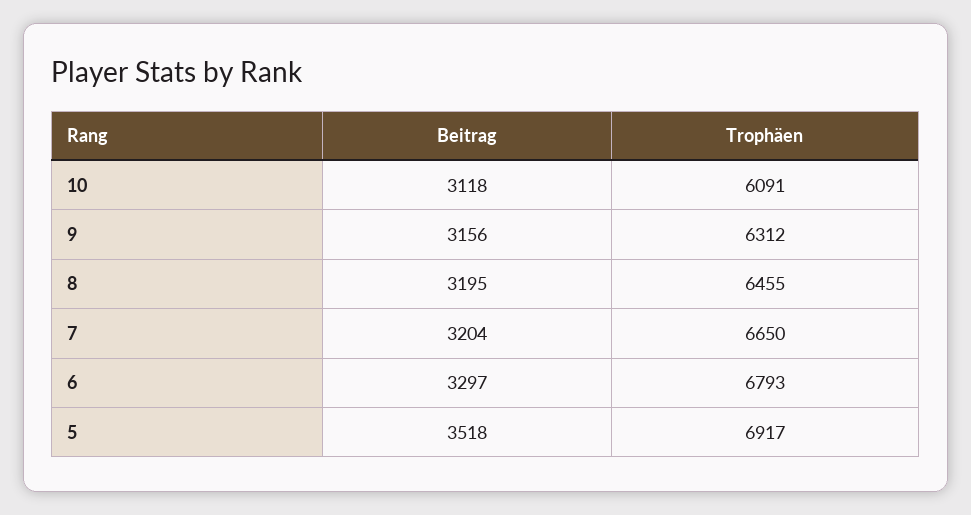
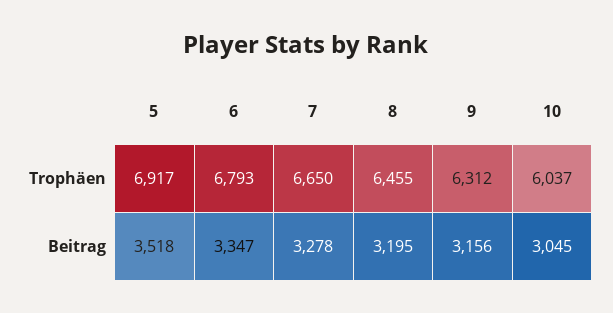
  {
    "Beitrag": {
-     "10": 3118,
+     "10": 3045,
      "9": 3156,
      "8": 3195,
-     "7": 3204,
+     "7": 3278,
-     "6": 3297,
+     "6": 3347,
      "5": 3518
    },
    "Trophäen": {
-     "10": 6091,
+     "10": 6037,
      "9": 6312,
      "8": 6455,
      "7": 6650,
      "6": 6793,
      "5": 6917
    }
  }

